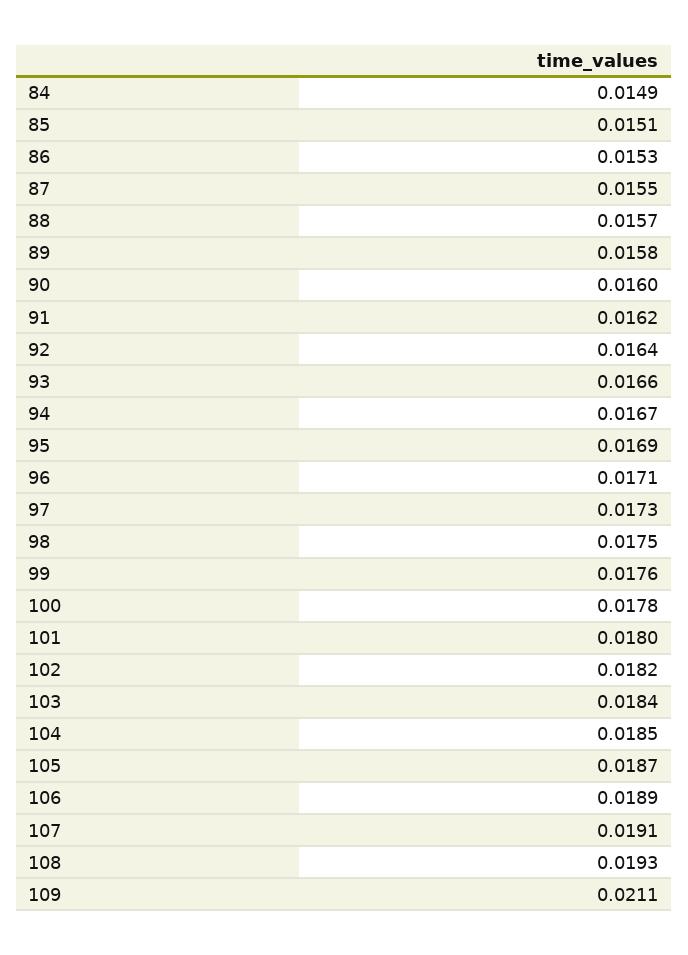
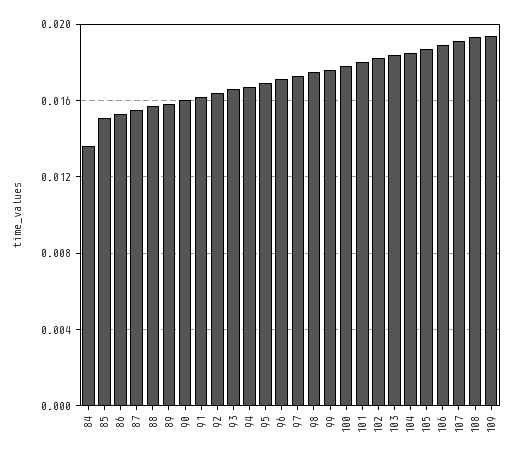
  {
-   "84": 0.0149,
+   "84": 0.0135,
    "85": 0.0151,
    "86": 0.0153,
    "87": 0.0155,
    "88": 0.0157,
    "89": 0.0158,
    "90": 0.016,
    "91": 0.0162,
    "92": 0.0164,
    "93": 0.0166,
    "94": 0.0167,
    "95": 0.0169,
    "96": 0.0171,
    "97": 0.0173,
    "98": 0.0175,
    "99": 0.0176,
    "100": 0.0178,
    "101": 0.018,
    "102": 0.0182,
    "103": 0.0184,
    "104": 0.0185,
    "105": 0.0187,
    "106": 0.0189,
    "107": 0.0191,
    "108": 0.0193,
-   "109": 0.0211
+   "109": 0.0195
  }

